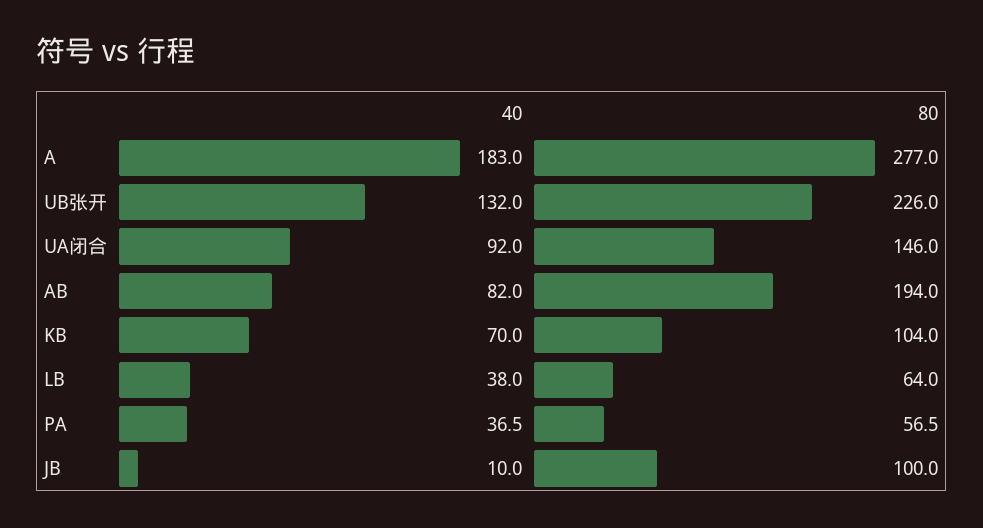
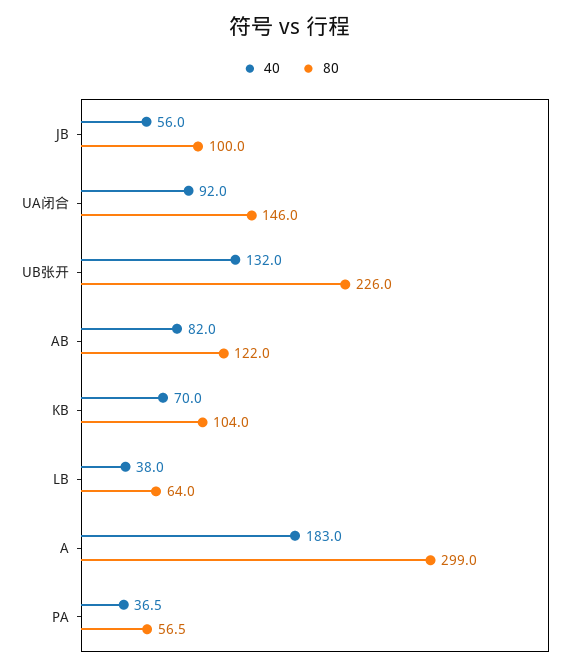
  {
    "40": {
      "A": 183,
      "UB张开": 132,
      "UA闭合": 92,
      "AB": 82,
      "KB": 70,
      "LB": 38,
      "PA": 36.5,
-     "JB": 10
+     "JB": 56
    },
    "80": {
-     "A": 277,
+     "A": 299,
      "UB张开": 226,
      "UA闭合": 146,
-     "AB": 194,
+     "AB": 122,
      "KB": 104,
      "LB": 64,
      "PA": 56.5,
      "JB": 100
    }
  }

